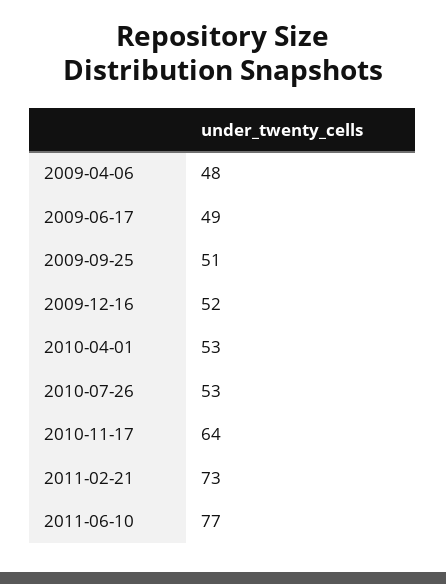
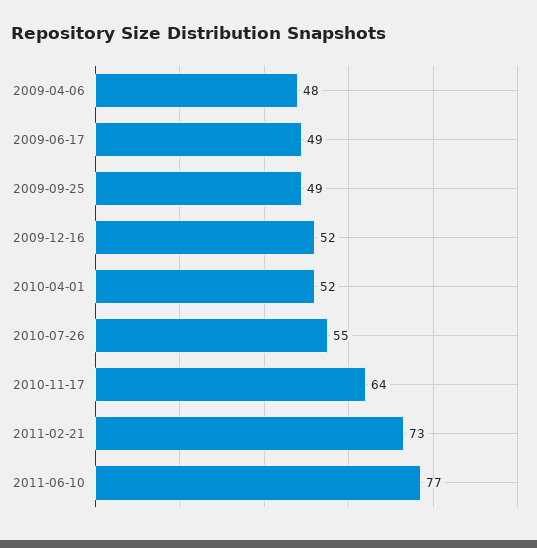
  {
    "2009-04-06": 48,
    "2009-06-17": 49,
-   "2009-09-25": 51,
+   "2009-09-25": 49,
    "2009-12-16": 52,
-   "2010-04-01": 53,
+   "2010-04-01": 52,
-   "2010-07-26": 53,
+   "2010-07-26": 55,
    "2010-11-17": 64,
    "2011-02-21": 73,
    "2011-06-10": 77
  }

